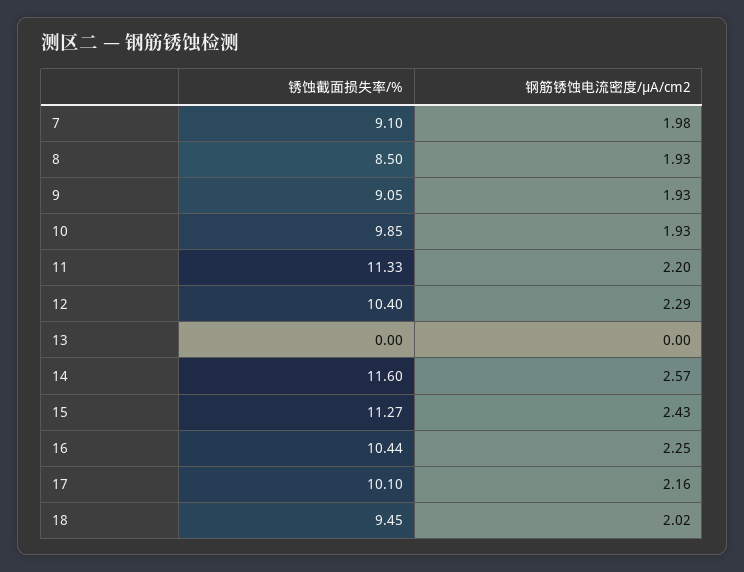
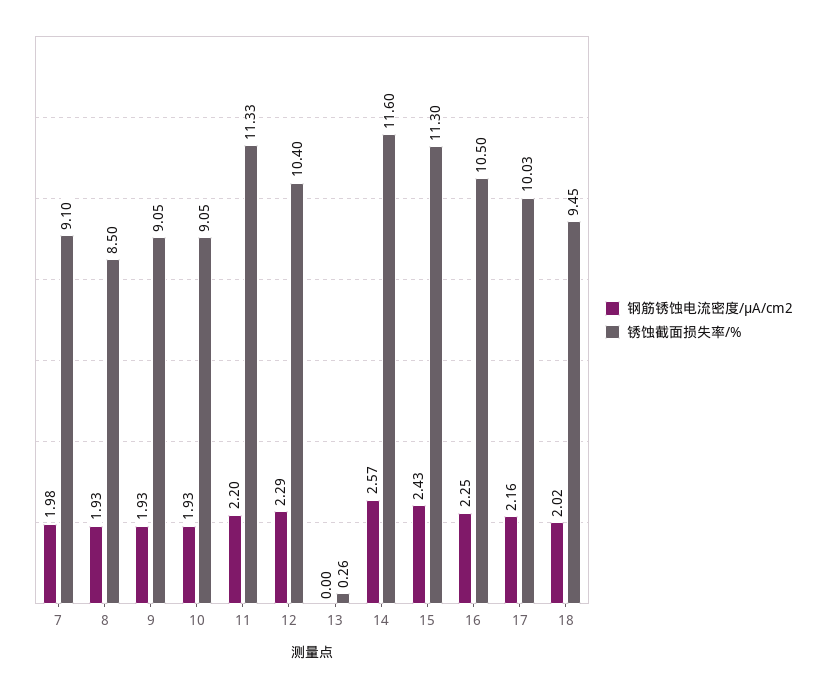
  {
    "锈蚀截面损失率/%": {
      "7": 9.1,
      "8": 8.5,
      "9": 9.05,
-     "10": 9.85,
+     "10": 9.05,
      "11": 11.33,
      "12": 10.4,
-     "13": 0,
+     "13": 0.26,
      "14": 11.6,
-     "15": 11.27,
+     "15": 11.3,
-     "16": 10.44,
+     "16": 10.5,
-     "17": 10.1,
+     "17": 10.03,
      "18": 9.45
    },
    "钢筋锈蚀电流密度/μA/cm2": {
      "7": 1.98,
      "8": 1.93,
      "9": 1.93,
      "10": 1.93,
      "11": 2.2,
      "12": 2.29,
      "13": 0,
      "14": 2.57,
      "15": 2.43,
      "16": 2.25,
      "17": 2.16,
      "18": 2.02
    }
  }

